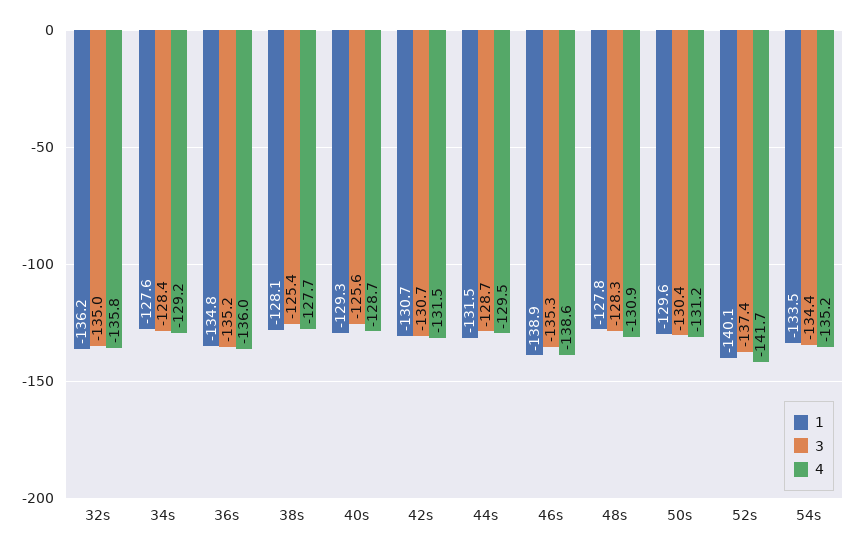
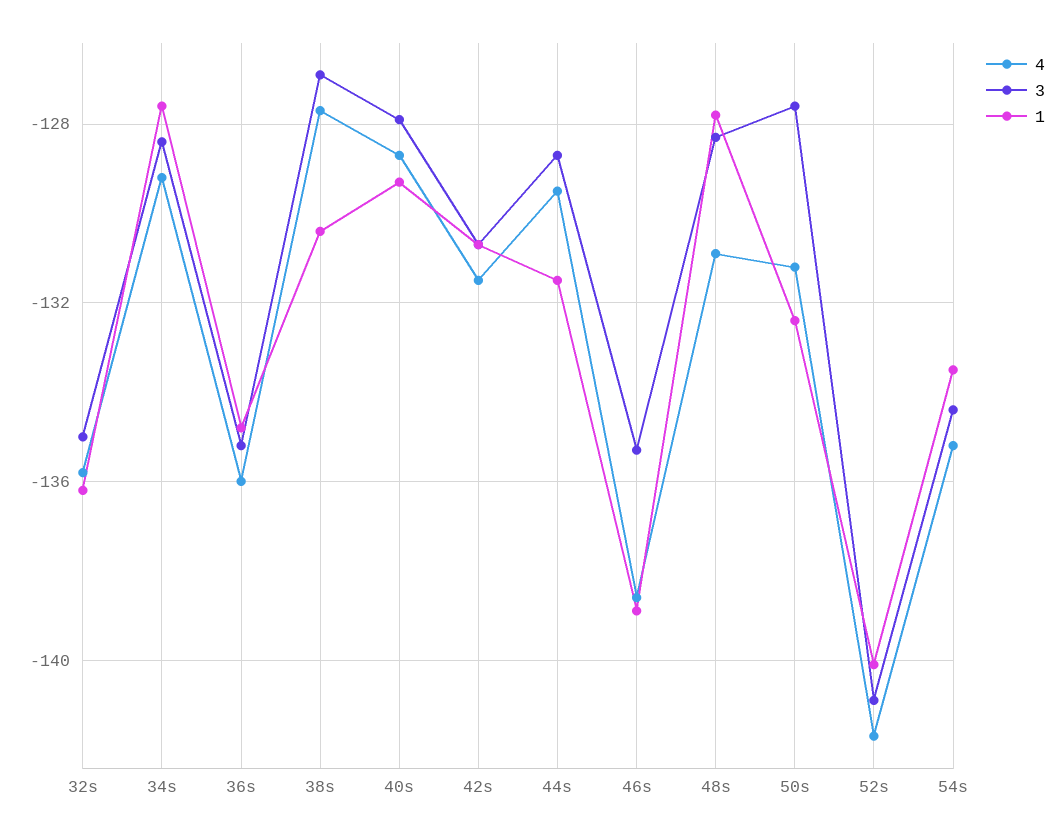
  {
    "1": {
      "32s": -136.2,
      "34s": -127.6,
      "36s": -134.8,
-     "38s": -128.1,
+     "38s": -130.5,
      "40s": -129.3,
      "42s": -130.7,
      "44s": -131.5,
      "46s": -138.9,
      "48s": -127.8,
-     "50s": -129.6,
+     "50s": -132.5,
      "52s": -140.1,
      "54s": -133.5
    },
    "3": {
      "32s": -135,
      "34s": -128.4,
      "36s": -135.2,
-     "38s": -125.4,
+     "38s": -127,
-     "40s": -125.6,
+     "40s": -128,
      "42s": -130.7,
      "44s": -128.7,
      "46s": -135.3,
      "48s": -128.3,
-     "50s": -130.4,
+     "50s": -127.5,
-     "52s": -137.4,
+     "52s": -141,
      "54s": -134.4
    },
    "4": {
      "32s": -135.8,
      "34s": -129.2,
      "36s": -136,
      "38s": -127.7,
      "40s": -128.7,
      "42s": -131.5,
      "44s": -129.5,
      "46s": -138.6,
      "48s": -130.9,
      "50s": -131.2,
      "52s": -141.7,
      "54s": -135.2
    }
  }

